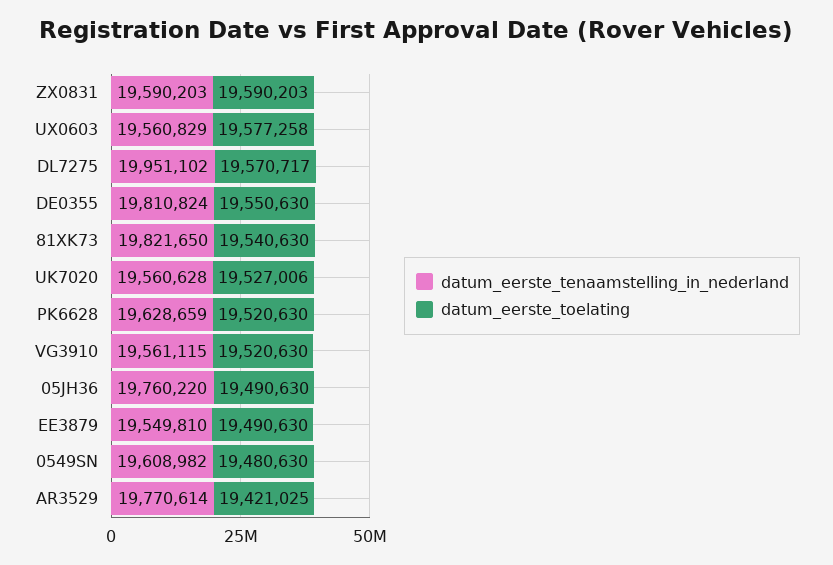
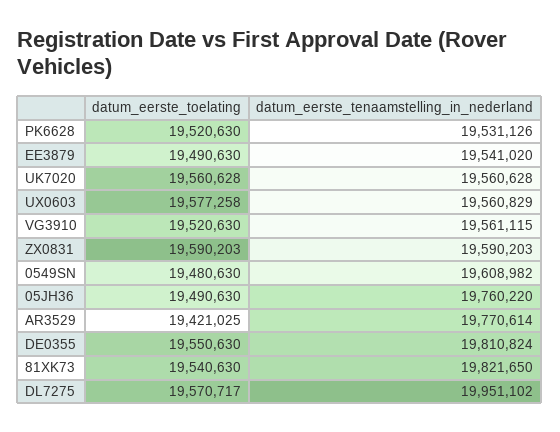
  {
    "datum_eerste_tenaamstelling_in_nederland": {
      "ZX0831": 19590203,
      "UX0603": 19560829,
      "DL7275": 19951102,
      "DE0355": 19810824,
      "81XK73": 19821650,
      "UK7020": 19560628,
-     "PK6628": 19628659,
+     "PK6628": 19531126,
      "VG3910": 19561115,
      "05JH36": 19760220,
-     "EE3879": 19549810,
+     "EE3879": 19541020,
      "0549SN": 19608982,
      "AR3529": 19770614
    },
    "datum_eerste_toelating": {
      "ZX0831": 19590203,
      "UX0603": 19577258,
      "DL7275": 19570717,
      "DE0355": 19550630,
      "81XK73": 19540630,
-     "UK7020": 19527006,
+     "UK7020": 19560628,
      "PK6628": 19520630,
      "VG3910": 19520630,
      "05JH36": 19490630,
      "EE3879": 19490630,
      "0549SN": 19480630,
      "AR3529": 19421025
    }
  }

